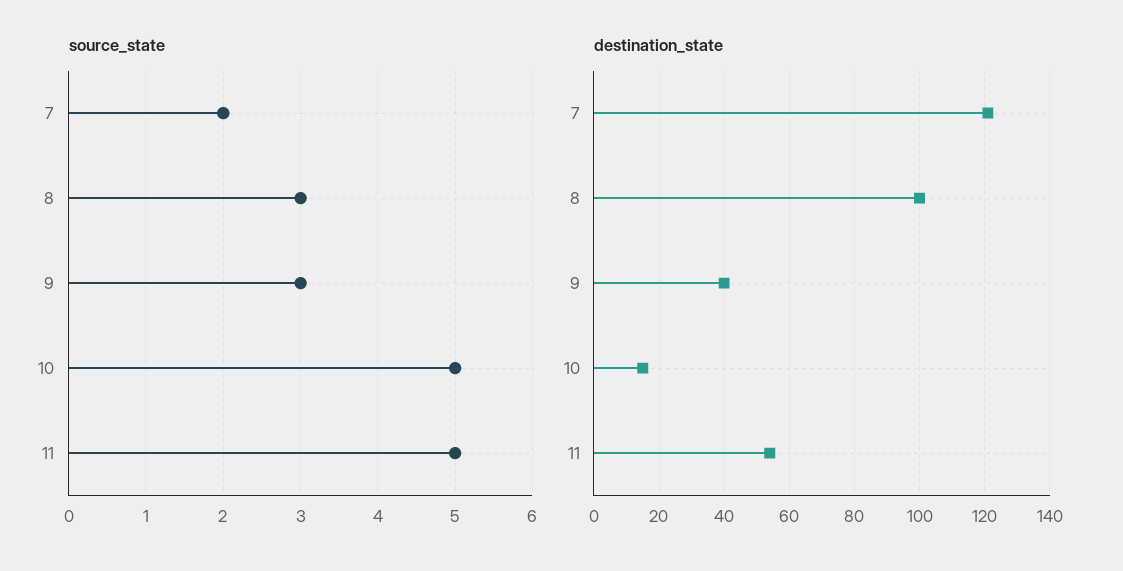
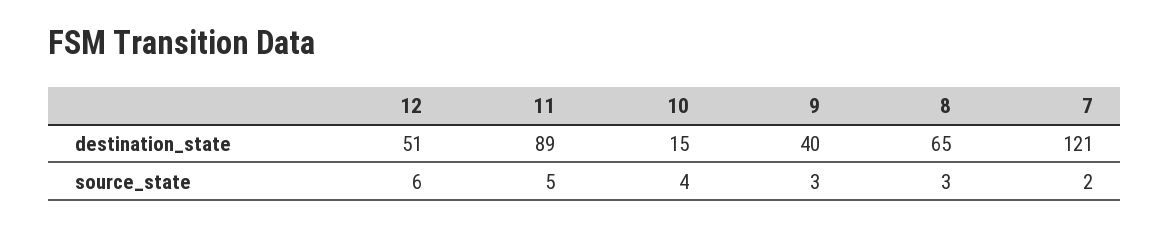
  {
    "source_state": {
      "7": 2,
      "8": 3,
      "9": 3,
-     "10": 5,
+     "10": 4,
-     "11": 5
+     "11": 5,
+     "12": 6
    },
    "destination_state": {
      "7": 121,
-     "8": 100,
+     "8": 65,
      "9": 40,
      "10": 15,
-     "11": 55
+     "11": 89,
+     "12": 51
    }
  }

